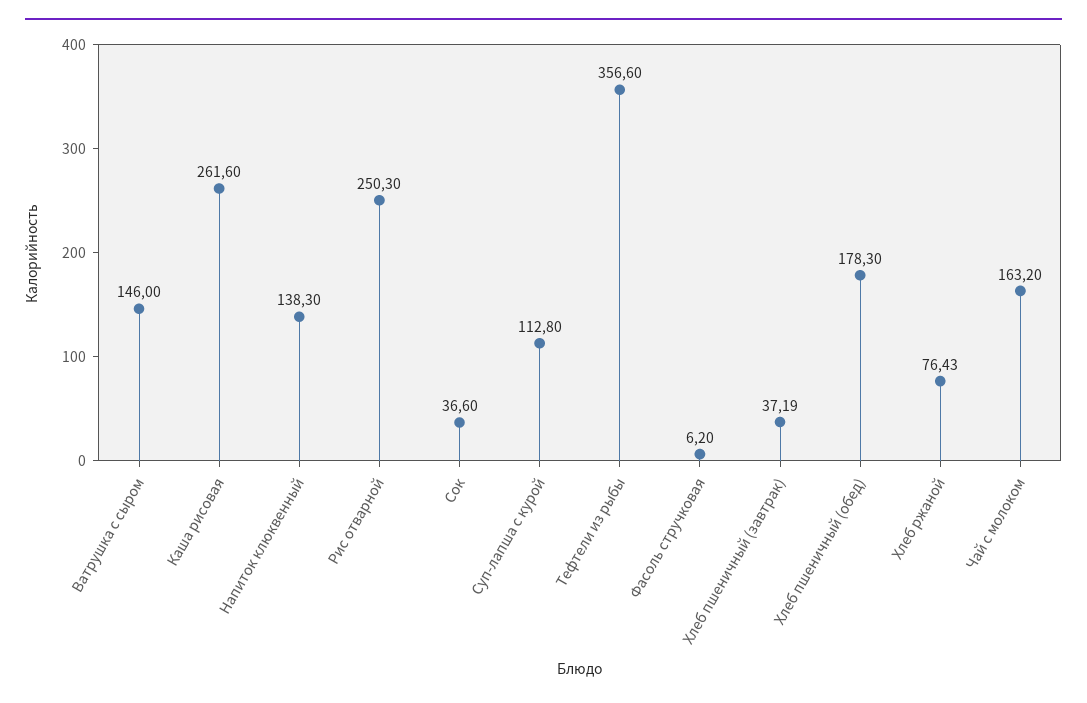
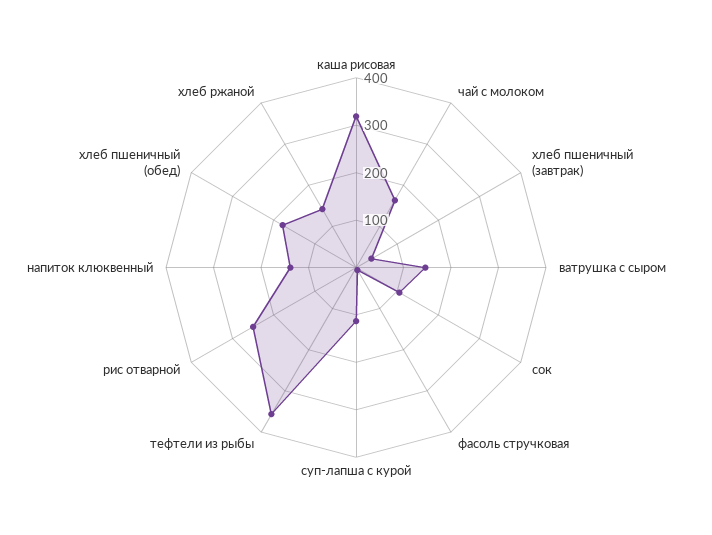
  {
    "Ватрушка с сыром": 146,
-   "Каша рисовая": 261.6,
+   "Каша рисовая": 320,
    "Напиток клюквенный": 138.3,
    "Рис отварной": 250.3,
-   "Сок": 36.6,
+   "Сок": 100,
    "Суп-лапша с курой": 112.8,
    "Тефтели из рыбы": 356.6,
    "Фасоль стручковая": 6.2,
    "Хлеб пшеничный (завтрак)": 37.19,
    "Хлеб пшеничный (обед)": 178.3,
-   "Хлеб ржаной": 76.43,
+   "Хлеб ржаной": 140,
    "Чай с молоком": 163.2
  }

